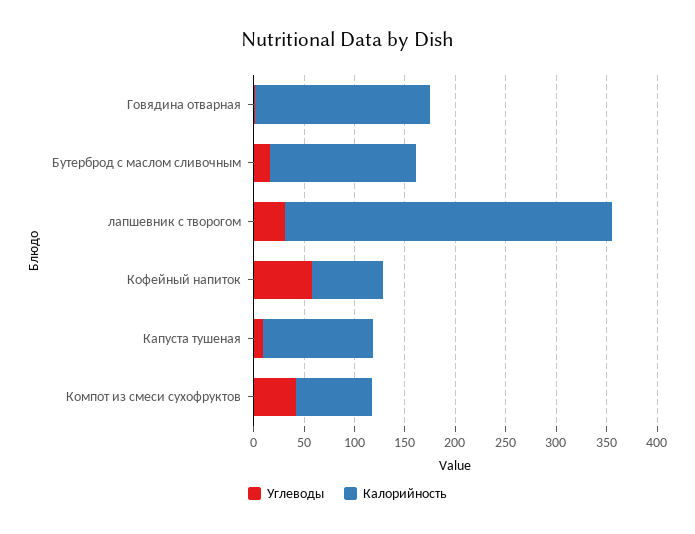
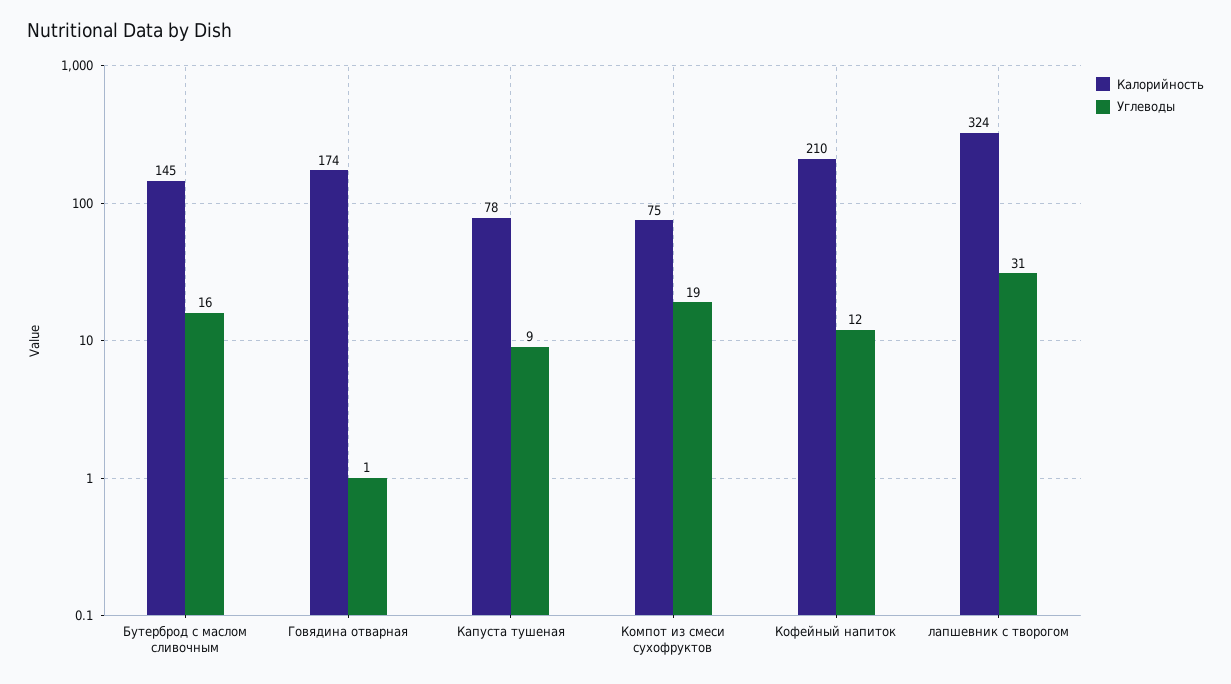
  {
    "Углеводы": {
      "Говядина отварная": 1,
      "Бутерброд с маслом сливочным": 16,
      "лапшевник с творогом": 31,
-     "Кофейный напиток": 60,
+     "Кофейный напиток": 12,
      "Капуста тушеная": 9,
-     "Компот из смеси сухофруктов": 40
+     "Компот из смеси сухофруктов": 19
    },
    "Калорийность": {
      "Говядина отварная": 174,
      "Бутерброд с маслом сливочным": 145,
      "лапшевник с творогом": 324,
-     "Кофейный напиток": 70,
+     "Кофейный напиток": 210,
-     "Капуста тушеная": 110,
+     "Капуста тушеная": 78,
      "Компот из смеси сухофруктов": 75
    }
  }

